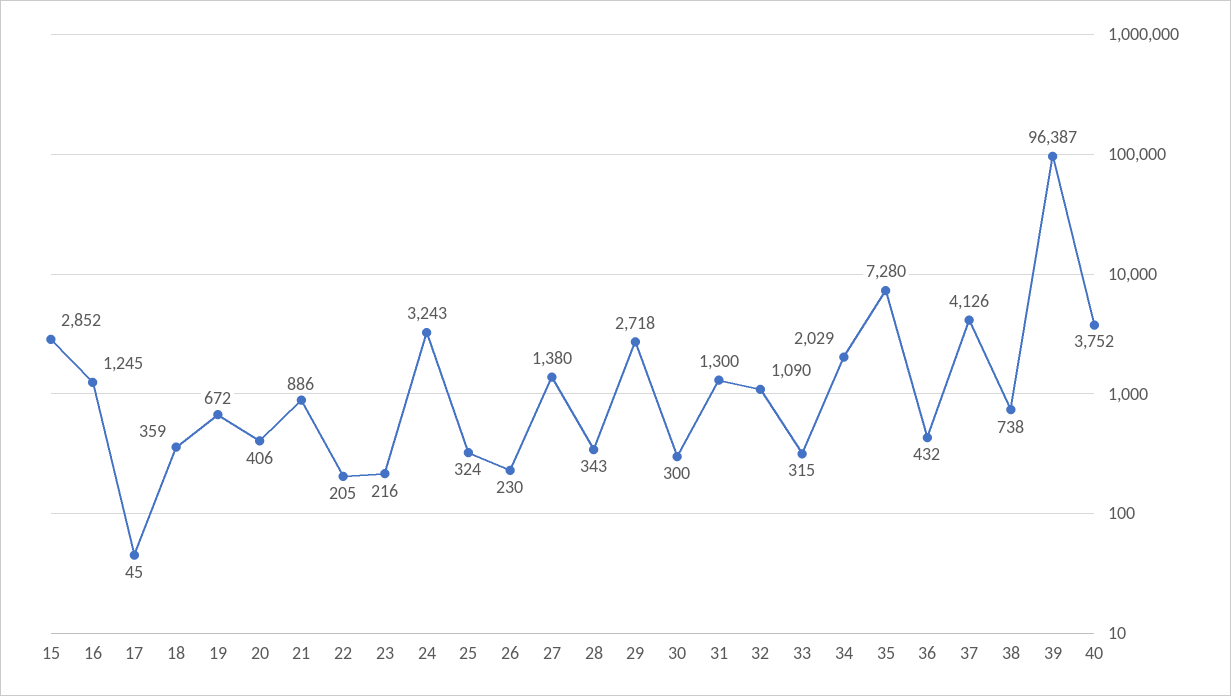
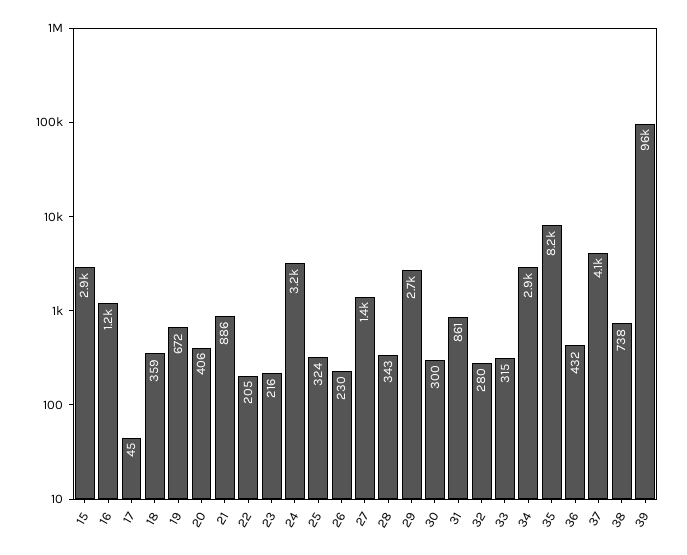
  {
    "15": 2852,
    "16": 1245,
    "17": 45,
    "18": 359,
    "19": 672,
    "20": 406,
    "21": 886,
    "22": 205,
    "23": 216,
    "24": 3243,
    "25": 324,
    "26": 230,
    "27": 1380,
    "28": 343,
    "29": 2718,
    "30": 300,
-   "31": 1300,
+   "31": 861,
-   "32": 1090,
+   "32": 280,
    "33": 315,
-   "34": 2029,
+   "34": 2900,
-   "35": 7280,
+   "35": 8200,
    "36": 432,
    "37": 4126,
    "38": 738,
-   "39": 96387,
+   "39": 96387
-   "40": 3752
  }

